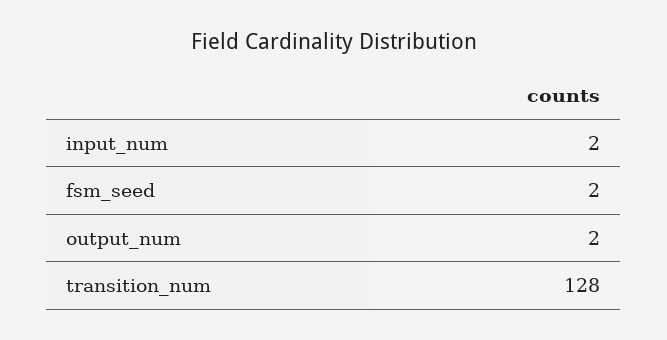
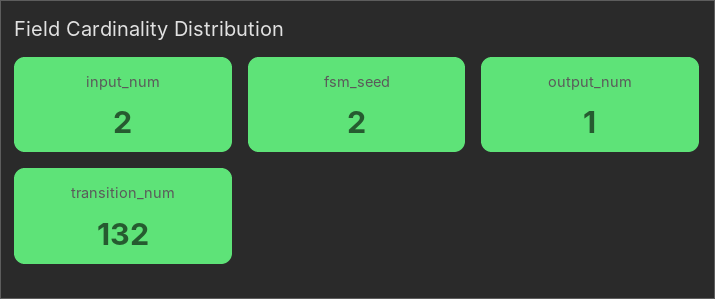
  {
    "input_num": 2,
    "fsm_seed": 2,
-   "output_num": 2,
+   "output_num": 1,
-   "transition_num": 128
+   "transition_num": 132
  }

